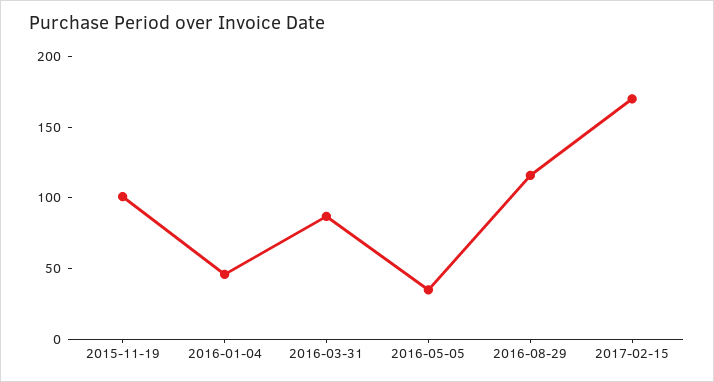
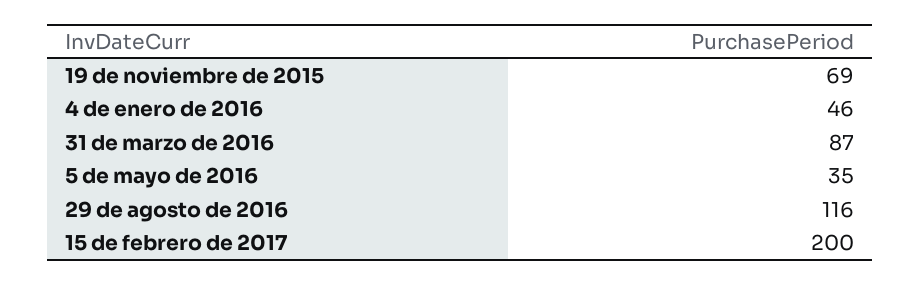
  {
-   "2015-11-19": 100,
+   "2015-11-19": 69,
    "2016-01-04": 46,
    "2016-03-31": 87,
    "2016-05-05": 35,
    "2016-08-29": 116,
-   "2017-02-15": 170
+   "2017-02-15": 200
  }

